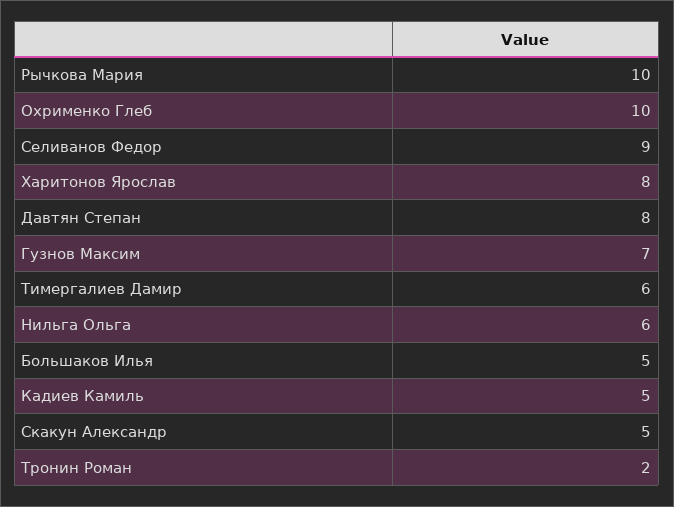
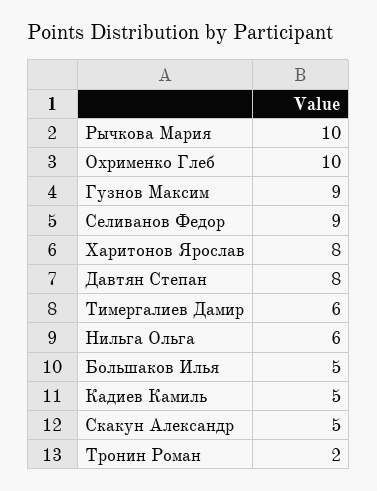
  {
    "Рычкова Мария": 10,
    "Охрименко Глеб": 10,
    "Селиванов Федор": 9,
    "Харитонов Ярослав": 8,
    "Давтян Степан": 8,
-   "Гузнов Максим": 7,
+   "Гузнов Максим": 9,
    "Тимергалиев Дамир": 6,
    "Нильга Ольга": 6,
    "Большаков Илья": 5,
    "Кадиев Камиль": 5,
    "Скакун Александр": 5,
    "Тронин Роман": 2
  }

